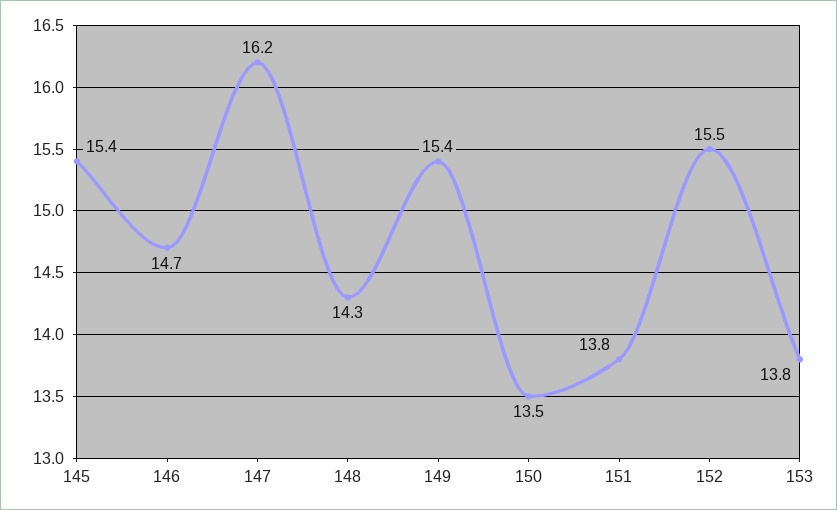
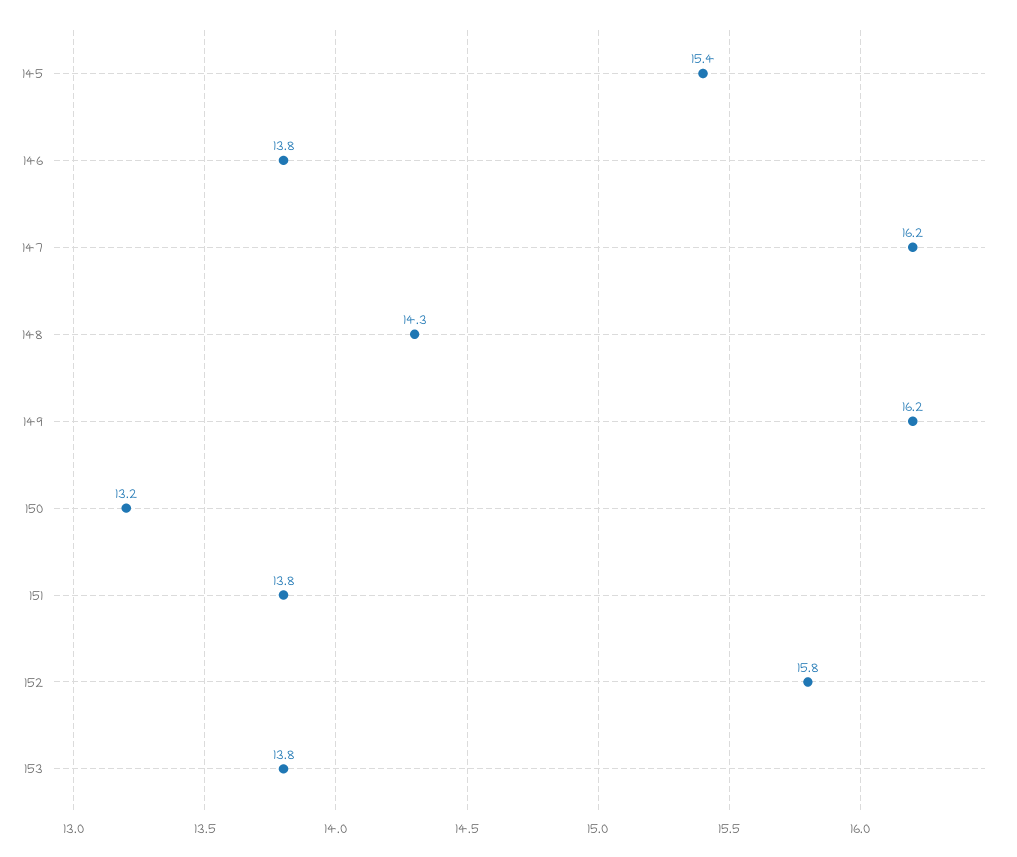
  {
    "145": 15.4,
-   "146": 14.7,
+   "146": 13.8,
    "147": 16.2,
    "148": 14.3,
-   "149": 15.4,
+   "149": 16.2,
-   "150": 13.5,
+   "150": 13.2,
    "151": 13.8,
-   "152": 15.5,
+   "152": 15.8,
    "153": 13.8
  }

